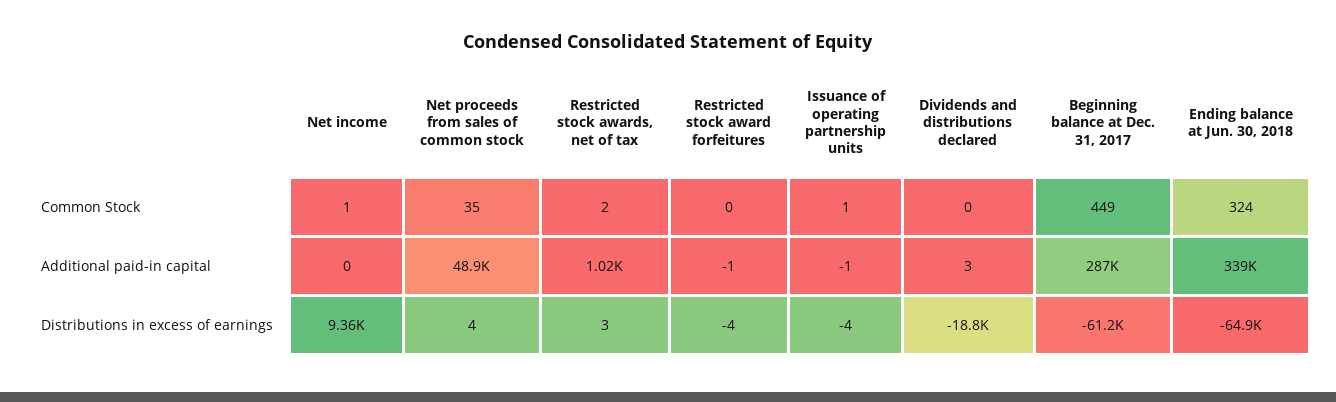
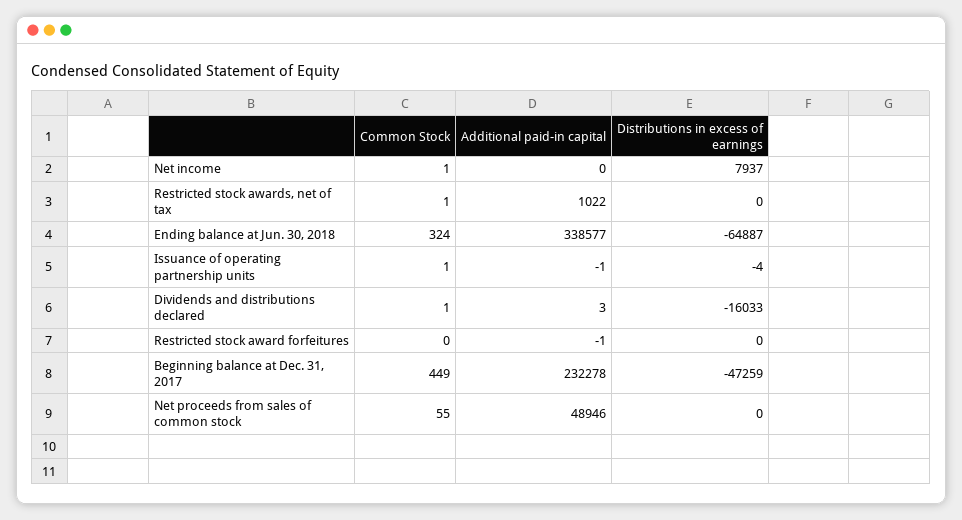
  {
    "Net income": {
      "Common Stock": 1,
      "Additional paid-in capital": 0,
-     "Distributions in excess of earnings": 9360
+     "Distributions in excess of earnings": 7937
    },
    "Net proceeds from sales of common stock": {
-     "Common Stock": 35,
+     "Common Stock": 55,
      "Additional paid-in capital": 48946,
-     "Distributions in excess of earnings": 4
+     "Distributions in excess of earnings": 0
    },
    "Restricted stock awards, net of tax": {
-     "Common Stock": 2,
+     "Common Stock": 1,
      "Additional paid-in capital": 1022,
-     "Distributions in excess of earnings": 3
+     "Distributions in excess of earnings": 0
    },
    "Restricted stock award forfeitures": {
      "Common Stock": 0,
      "Additional paid-in capital": -1,
-     "Distributions in excess of earnings": -4
+     "Distributions in excess of earnings": 0
    },
    "Issuance of operating partnership units": {
      "Common Stock": 1,
      "Additional paid-in capital": -1,
      "Distributions in excess of earnings": -4
    },
    "Dividends and distributions declared": {
-     "Common Stock": 0,
+     "Common Stock": 1,
      "Additional paid-in capital": 3,
-     "Distributions in excess of earnings": -18800
+     "Distributions in excess of earnings": -16033
    },
    "Beginning balance at Dec. 31, 2017": {
      "Common Stock": 449,
-     "Additional paid-in capital": 287000,
+     "Additional paid-in capital": 232278,
-     "Distributions in excess of earnings": -61200
+     "Distributions in excess of earnings": -47259
    },
    "Ending balance at Jun. 30, 2018": {
      "Common Stock": 324,
      "Additional paid-in capital": 338577,
      "Distributions in excess of earnings": -64887
    }
  }

